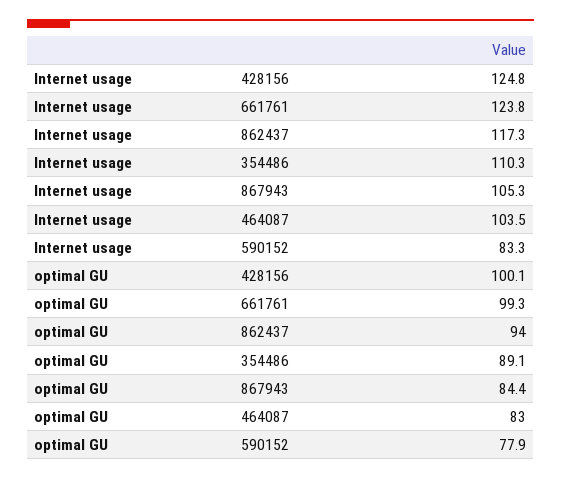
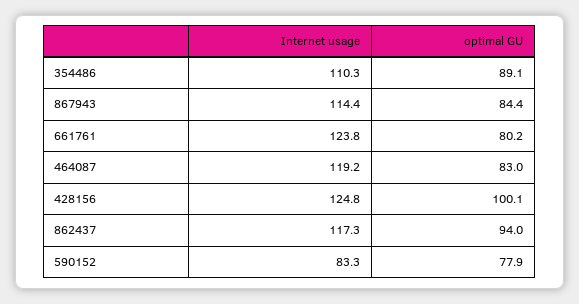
  {
    "Internet usage": {
      "428156": 124.8,
      "661761": 123.8,
      "862437": 117.3,
      "354486": 110.3,
-     "867943": 105.3,
+     "867943": 114.4,
-     "464087": 103.5,
+     "464087": 119.2,
      "590152": 83.3
    },
    "optimal GU": {
      "428156": 100.1,
-     "661761": 99.3,
+     "661761": 80.2,
      "862437": 94,
      "354486": 89.1,
      "867943": 84.4,
      "464087": 83,
      "590152": 77.9
    }
  }

